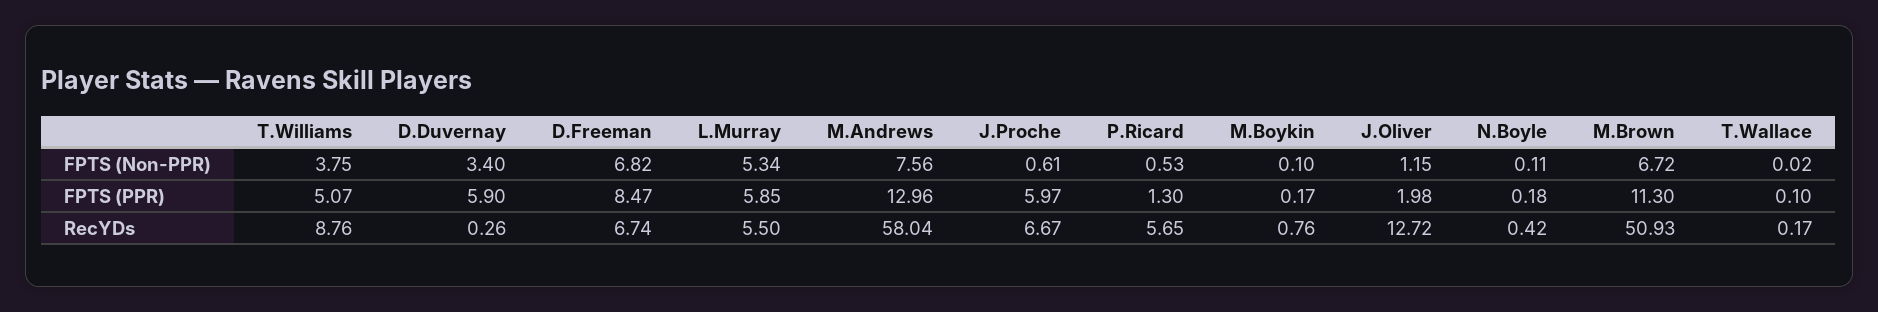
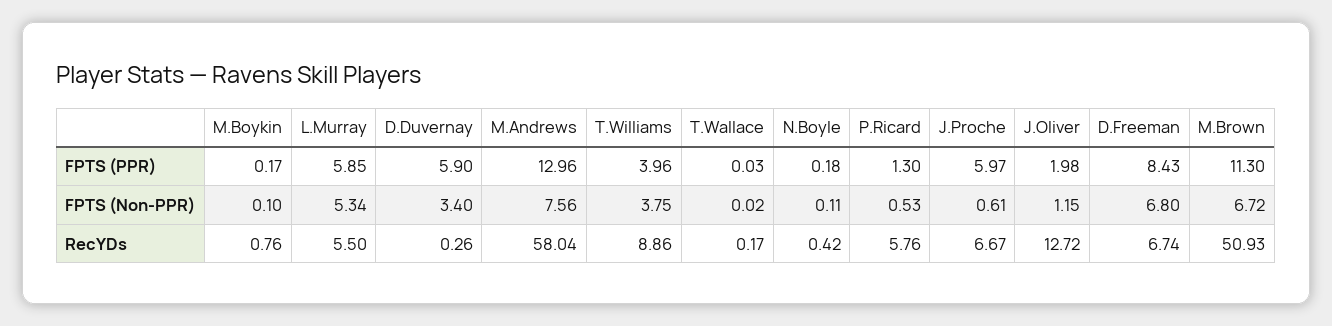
  {
    "T.Williams": {
      "FPTS (Non-PPR)": 3.75,
-     "FPTS (PPR)": 5.07,
+     "FPTS (PPR)": 3.96,
-     "RecYDs": 8.76
+     "RecYDs": 8.86
    },
    "D.Duvernay": {
      "FPTS (Non-PPR)": 3.4,
      "FPTS (PPR)": 5.9,
      "RecYDs": 0.26
    },
    "D.Freeman": {
-     "FPTS (Non-PPR)": 6.82,
+     "FPTS (Non-PPR)": 6.8,
-     "FPTS (PPR)": 8.47,
+     "FPTS (PPR)": 8.43,
      "RecYDs": 6.74
    },
    "L.Murray": {
      "FPTS (Non-PPR)": 5.34,
      "FPTS (PPR)": 5.85,
      "RecYDs": 5.5
    },
    "M.Andrews": {
      "FPTS (Non-PPR)": 7.56,
      "FPTS (PPR)": 12.96,
      "RecYDs": 58.04
    },
    "J.Proche": {
      "FPTS (Non-PPR)": 0.61,
      "FPTS (PPR)": 5.97,
      "RecYDs": 6.67
    },
    "P.Ricard": {
      "FPTS (Non-PPR)": 0.53,
      "FPTS (PPR)": 1.3,
-     "RecYDs": 5.65
+     "RecYDs": 5.76
    },
    "M.Boykin": {
      "FPTS (Non-PPR)": 0.1,
      "FPTS (PPR)": 0.17,
      "RecYDs": 0.76
    },
    "J.Oliver": {
      "FPTS (Non-PPR)": 1.15,
      "FPTS (PPR)": 1.98,
      "RecYDs": 12.72
    },
    "N.Boyle": {
      "FPTS (Non-PPR)": 0.11,
      "FPTS (PPR)": 0.18,
      "RecYDs": 0.42
    },
    "M.Brown": {
      "FPTS (Non-PPR)": 6.72,
      "FPTS (PPR)": 11.3,
      "RecYDs": 50.93
    },
    "T.Wallace": {
      "FPTS (Non-PPR)": 0.02,
-     "FPTS (PPR)": 0.1,
+     "FPTS (PPR)": 0.03,
      "RecYDs": 0.17
    }
  }

